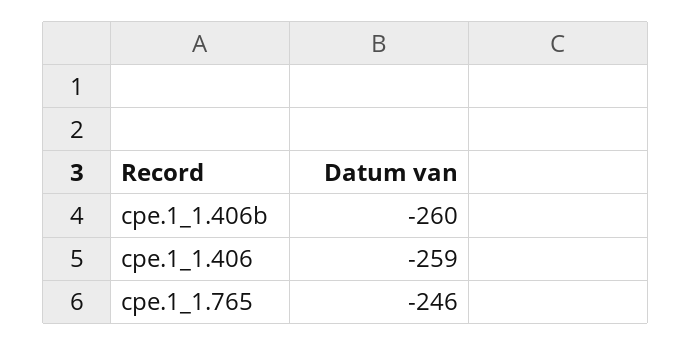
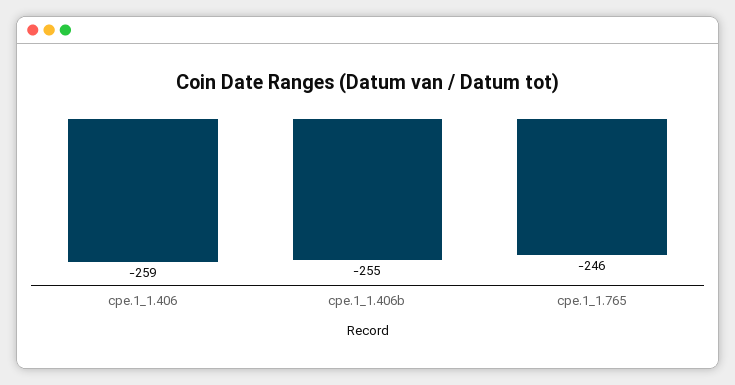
  {
-   "cpe.1_1.406b": -260,
+   "cpe.1_1.406b": -255,
    "cpe.1_1.406": -259,
    "cpe.1_1.765": -246
  }

